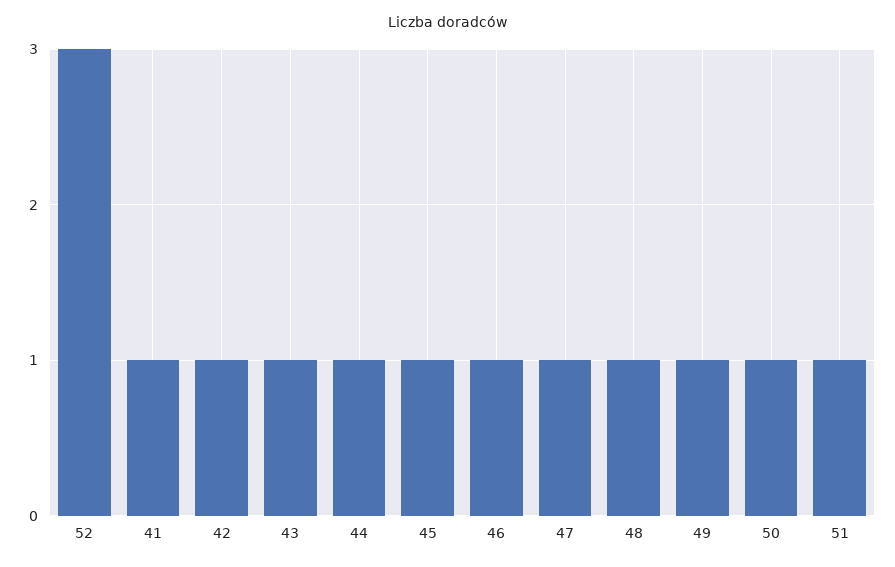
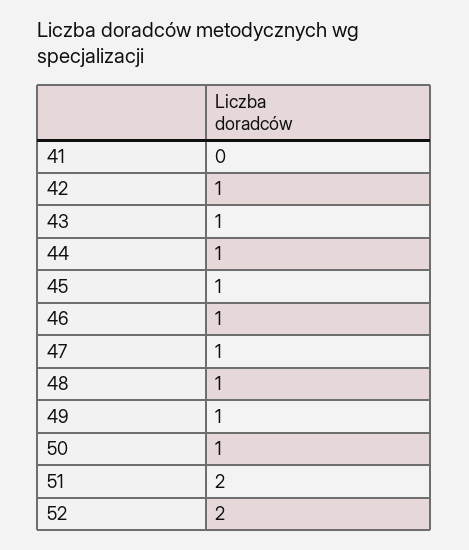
  {
-   "52": 3,
+   "52": 2,
-   "41": 1,
+   "41": 0,
    "42": 1,
    "43": 1,
    "44": 1,
    "45": 1,
    "46": 1,
    "47": 1,
    "48": 1,
    "49": 1,
    "50": 1,
-   "51": 1
+   "51": 2
  }

